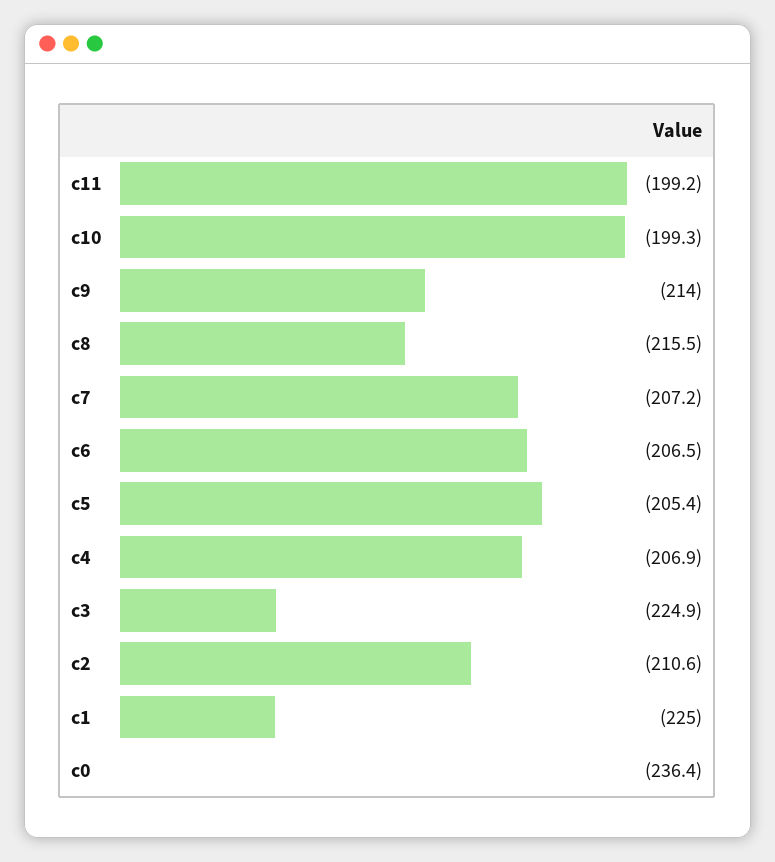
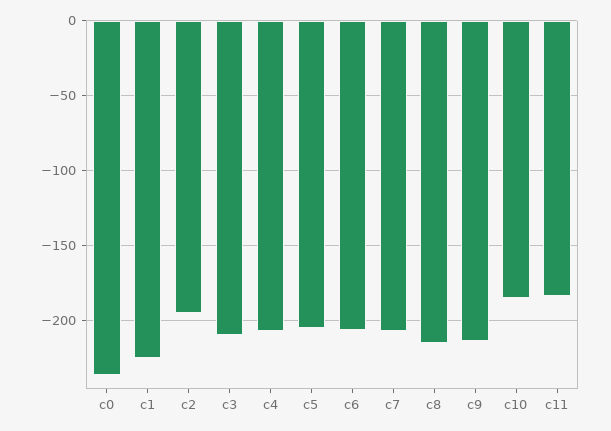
  {
-   "c11": -199.2,
+   "c11": -185,
-   "c10": -199.3,
+   "c10": -185,
    "c9": -214,
    "c8": -215.5,
    "c7": -207.2,
    "c6": -206.5,
    "c5": -205.4,
    "c4": -206.9,
-   "c3": -224.9,
+   "c3": -210,
-   "c2": -210.6,
+   "c2": -195,
    "c1": -225,
    "c0": -236.4
  }

